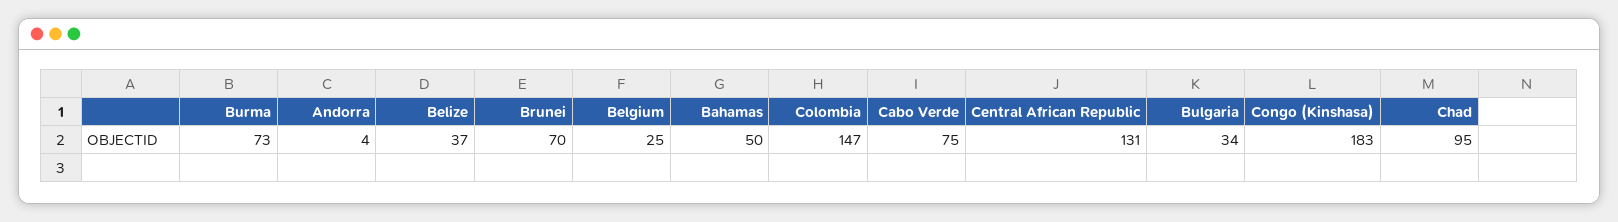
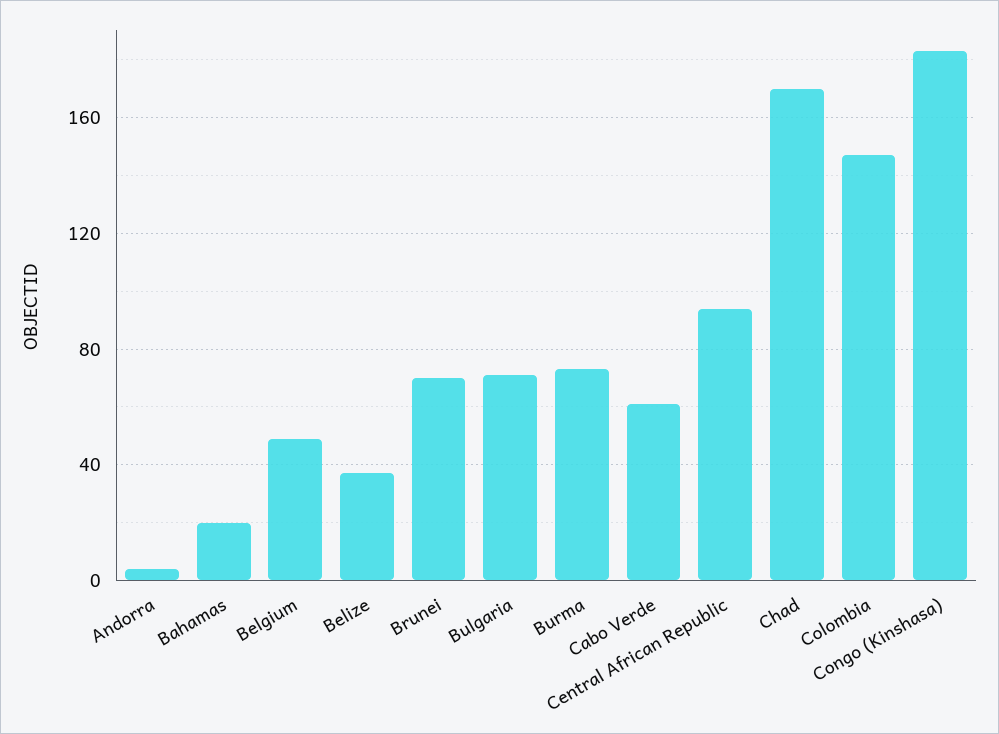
  {
    "Burma": 73,
    "Andorra": 4,
    "Belize": 37,
    "Brunei": 70,
-   "Belgium": 25,
+   "Belgium": 50,
-   "Bahamas": 50,
+   "Bahamas": 20,
    "Colombia": 147,
-   "Cabo Verde": 75,
+   "Cabo Verde": 60,
-   "Central African Republic": 131,
+   "Central African Republic": 95,
-   "Bulgaria": 34,
+   "Bulgaria": 70,
    "Congo (Kinshasa)": 183,
-   "Chad": 95
+   "Chad": 170
  }

